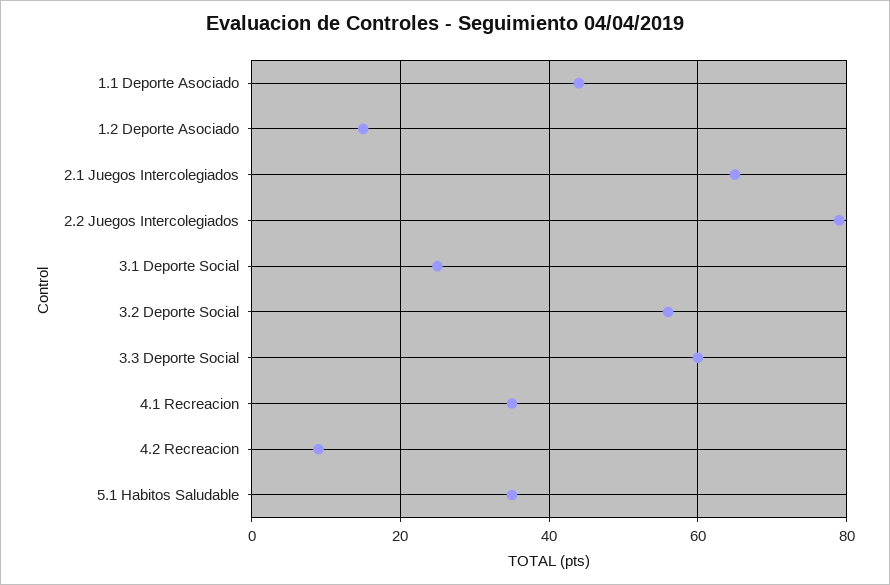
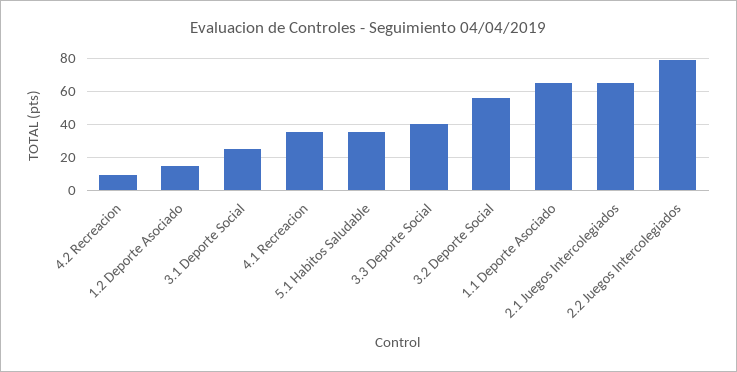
  {
-   "1.1 Deporte Asociado": 45,
+   "1.1 Deporte Asociado": 65,
    "1.2 Deporte Asociado": 15,
    "2.1 Juegos Intercolegiados": 65,
    "2.2 Juegos Intercolegiados": 80,
    "3.1 Deporte Social": 25,
    "3.2 Deporte Social": 55,
-   "3.3 Deporte Social": 60,
+   "3.3 Deporte Social": 40,
    "4.1 Recreacion": 35,
    "4.2 Recreacion": 10,
    "5.1 Habitos Saludable": 35
  }

